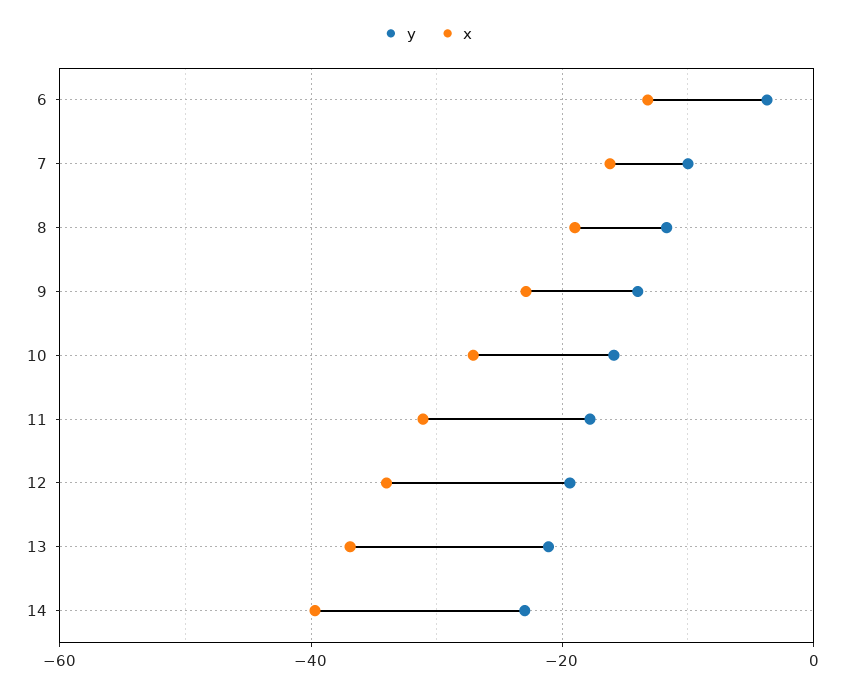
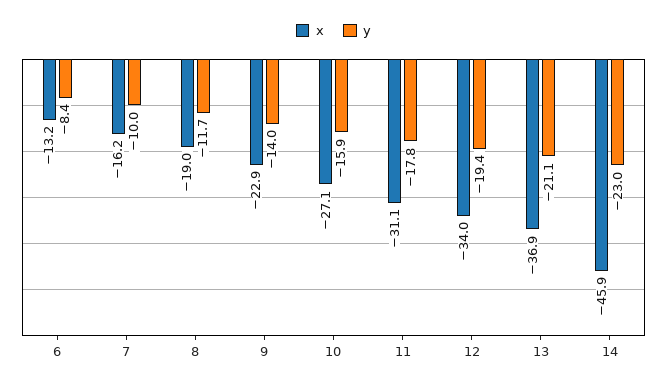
  {
    "y": {
-     "6": -4,
+     "6": -8.4,
      "7": -10,
      "8": -11.7,
      "9": -14,
      "10": -15.9,
      "11": -17.8,
      "12": -19.4,
      "13": -21.1,
      "14": -23
    },
    "x": {
      "6": -13.2,
      "7": -16.2,
      "8": -19,
      "9": -22.9,
      "10": -27.1,
      "11": -31.1,
      "12": -34,
      "13": -36.9,
-     "14": -40
+     "14": -45.9
    }
  }

